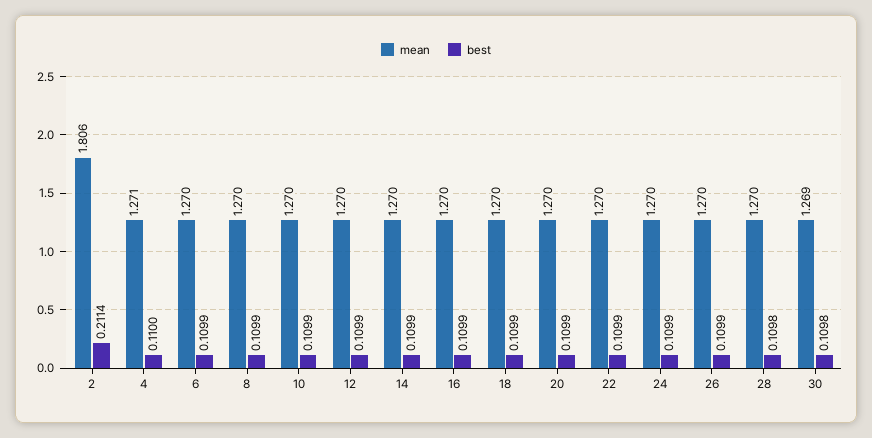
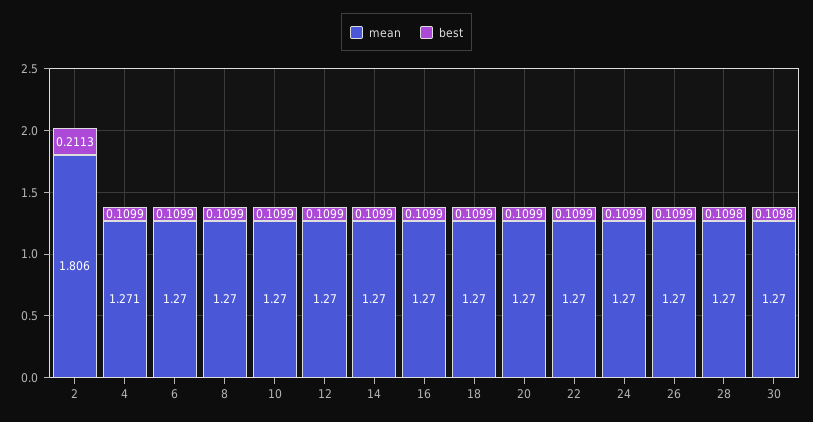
  {
    "mean": {
      "2": 1.806,
      "4": 1.271,
      "6": 1.27,
      "8": 1.27,
      "10": 1.27,
      "12": 1.27,
      "14": 1.27,
      "16": 1.27,
      "18": 1.27,
      "20": 1.27,
      "22": 1.27,
      "24": 1.27,
      "26": 1.27,
      "28": 1.27,
-     "30": 1.269
+     "30": 1.27
    },
    "best": {
-     "2": 0.2114,
+     "2": 0.2113,
-     "4": 0.11,
+     "4": 0.1099,
      "6": 0.1099,
      "8": 0.1099,
      "10": 0.1099,
      "12": 0.1099,
      "14": 0.1099,
      "16": 0.1099,
      "18": 0.1099,
      "20": 0.1099,
      "22": 0.1099,
      "24": 0.1099,
      "26": 0.1099,
      "28": 0.1098,
      "30": 0.1098
    }
  }

